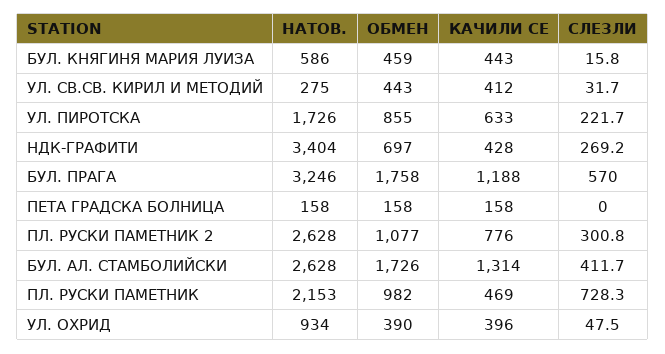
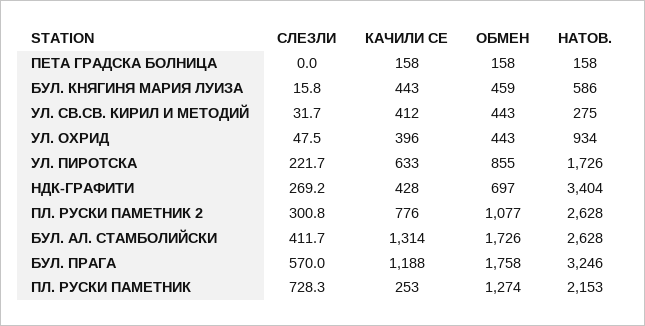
  {
    "НАТОВ.": {
      "БУЛ. КНЯГИНЯ МАРИЯ ЛУИЗА": 586,
      "УЛ. СВ.СВ. КИРИЛ И МЕТОДИЙ": 275,
      "УЛ. ПИРОТСКА": 1726,
      "НДК-ГРАФИТИ": 3404,
      "БУЛ. ПРАГА": 3246,
      "ПЕТА ГРАДСКА БОЛНИЦА": 158,
      "ПЛ. РУСКИ ПАМЕТНИК 2": 2628,
      "БУЛ. АЛ. СТАМБОЛИЙСКИ": 2628,
      "ПЛ. РУСКИ ПАМЕТНИК": 2153,
      "УЛ. ОХРИД": 934
    },
    "ОБМЕН": {
      "БУЛ. КНЯГИНЯ МАРИЯ ЛУИЗА": 459,
      "УЛ. СВ.СВ. КИРИЛ И МЕТОДИЙ": 443,
      "УЛ. ПИРОТСКА": 855,
      "НДК-ГРАФИТИ": 697,
      "БУЛ. ПРАГА": 1758,
      "ПЕТА ГРАДСКА БОЛНИЦА": 158,
      "ПЛ. РУСКИ ПАМЕТНИК 2": 1077,
      "БУЛ. АЛ. СТАМБОЛИЙСКИ": 1726,
-     "ПЛ. РУСКИ ПАМЕТНИК": 982,
+     "ПЛ. РУСКИ ПАМЕТНИК": 1274,
-     "УЛ. ОХРИД": 390
+     "УЛ. ОХРИД": 443
    },
    "КАЧИЛИ СЕ": {
      "БУЛ. КНЯГИНЯ МАРИЯ ЛУИЗА": 443,
      "УЛ. СВ.СВ. КИРИЛ И МЕТОДИЙ": 412,
      "УЛ. ПИРОТСКА": 633,
      "НДК-ГРАФИТИ": 428,
      "БУЛ. ПРАГА": 1188,
      "ПЕТА ГРАДСКА БОЛНИЦА": 158,
      "ПЛ. РУСКИ ПАМЕТНИК 2": 776,
      "БУЛ. АЛ. СТАМБОЛИЙСКИ": 1314,
-     "ПЛ. РУСКИ ПАМЕТНИК": 469,
+     "ПЛ. РУСКИ ПАМЕТНИК": 253,
      "УЛ. ОХРИД": 396
    },
    "СЛЕЗЛИ": {
      "БУЛ. КНЯГИНЯ МАРИЯ ЛУИЗА": 15.8,
      "УЛ. СВ.СВ. КИРИЛ И МЕТОДИЙ": 31.7,
      "УЛ. ПИРОТСКА": 221.7,
      "НДК-ГРАФИТИ": 269.2,
      "БУЛ. ПРАГА": 570,
      "ПЕТА ГРАДСКА БОЛНИЦА": 0,
      "ПЛ. РУСКИ ПАМЕТНИК 2": 300.8,
      "БУЛ. АЛ. СТАМБОЛИЙСКИ": 411.7,
      "ПЛ. РУСКИ ПАМЕТНИК": 728.3,
      "УЛ. ОХРИД": 47.5
    }
  }

